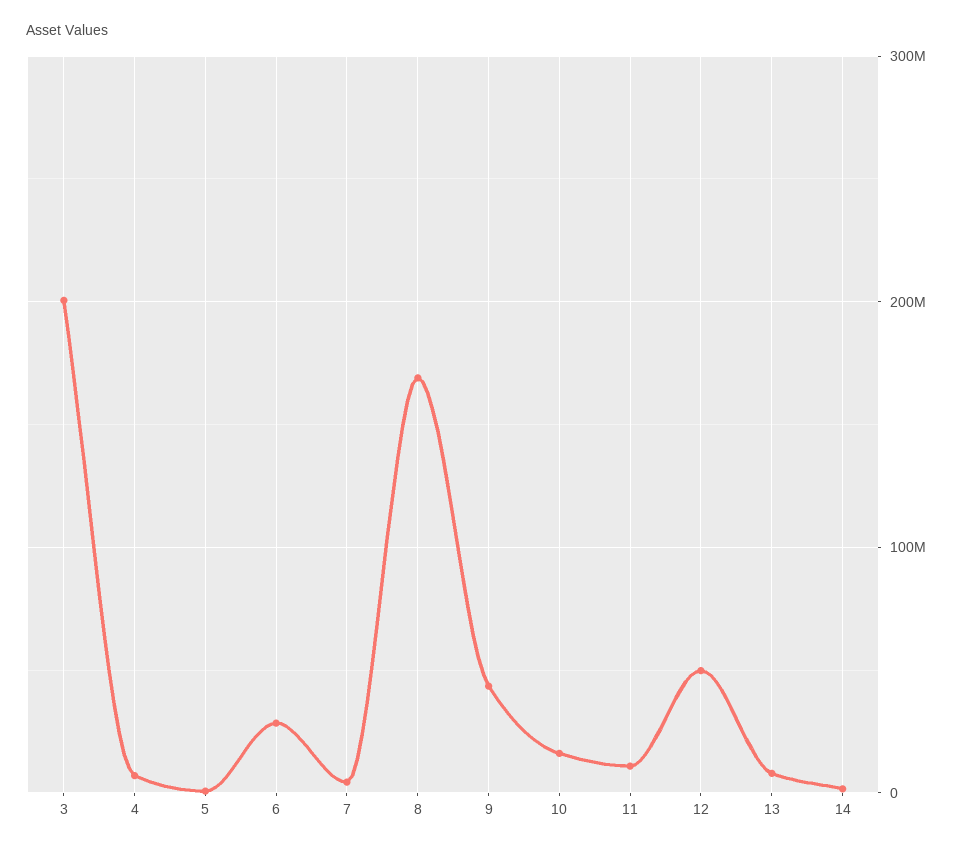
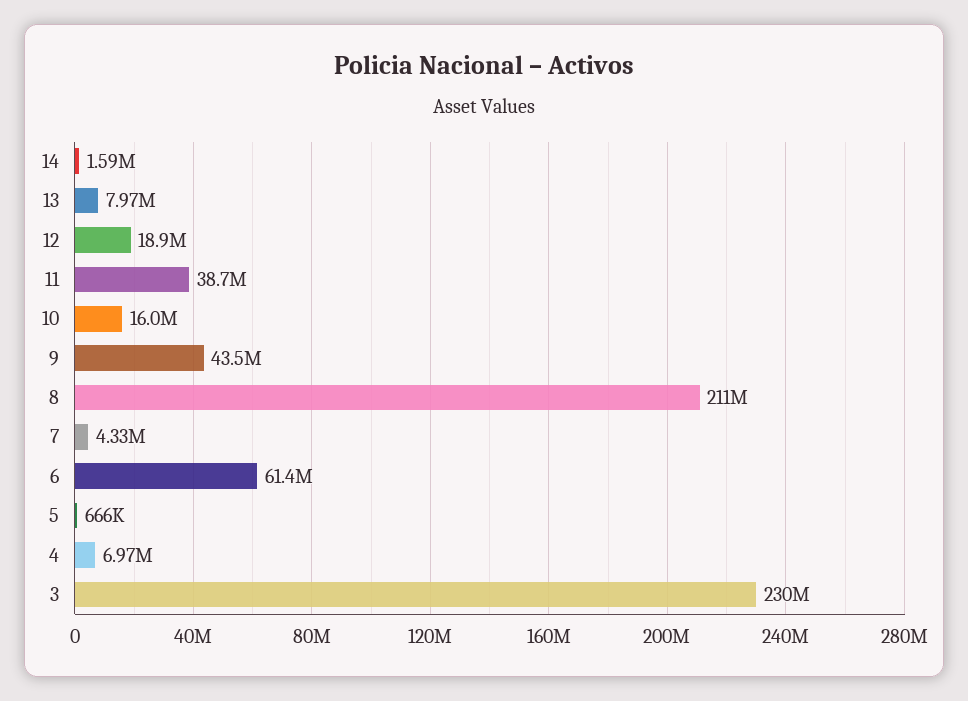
  {
-   "3": 200000000,
+   "3": 230000000,
    "4": 6970000,
    "5": 666000,
-   "6": 30000000,
+   "6": 61400000,
    "7": 4330000,
-   "8": 170000000,
+   "8": 211000000,
    "9": 43500000,
    "10": 16000000,
-   "11": 10000000,
+   "11": 38700000,
-   "12": 50000000,
+   "12": 18900000,
    "13": 7970000,
    "14": 1590000
  }

